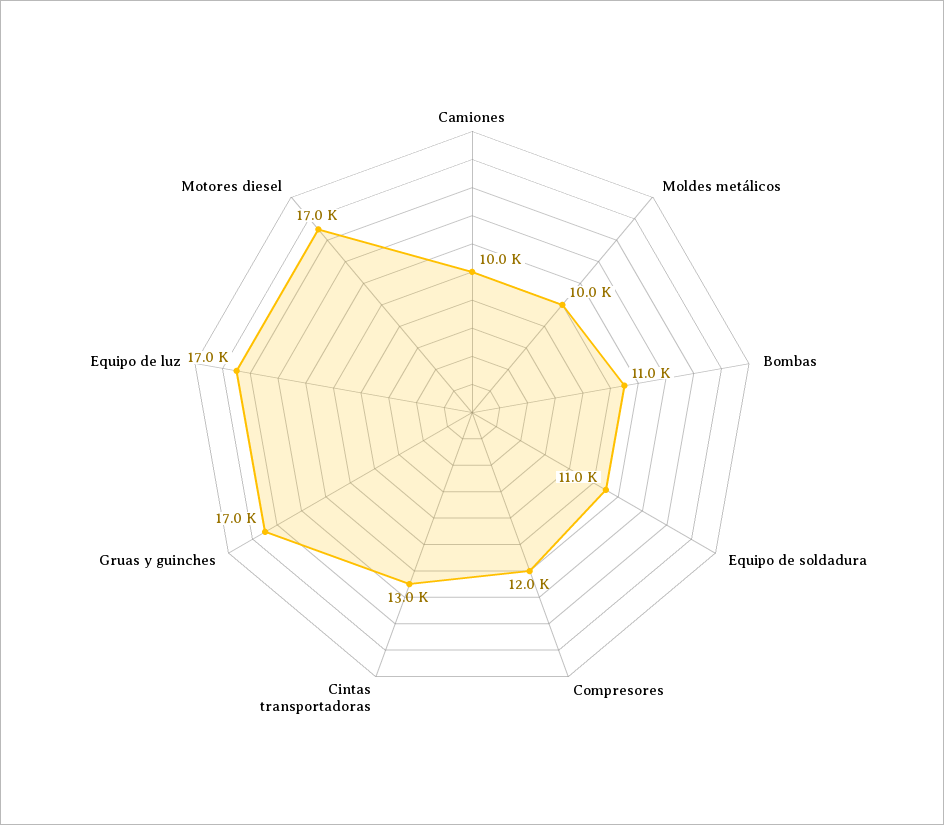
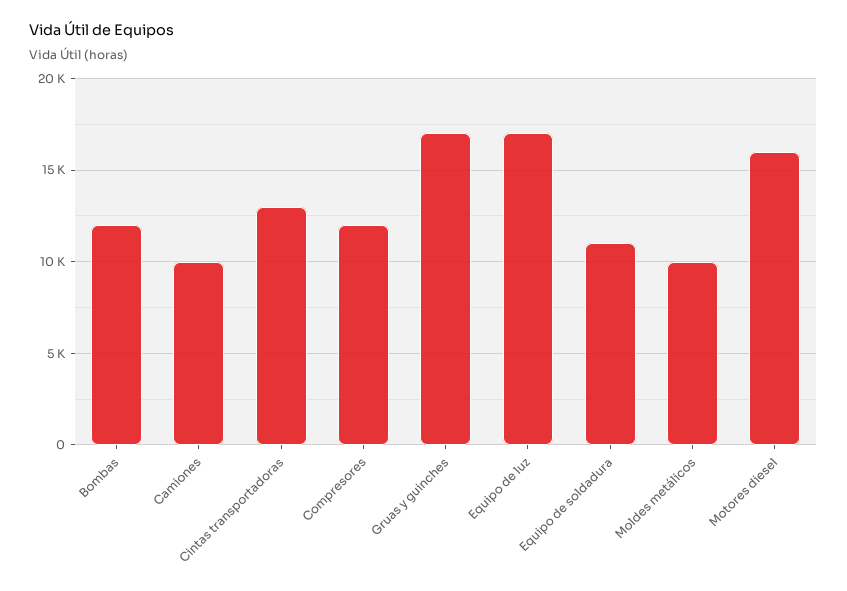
  {
    "Camiones": 10000,
    "Moldes metálicos": 10000,
-   "Bombas": 11000,
+   "Bombas": 12000,
    "Equipo de soldadura": 11000,
    "Compresores": 12000,
    "Cintas transportadoras": 13000,
    "Gruas y guinches": 17000,
    "Equipo de luz": 17000,
-   "Motores diesel": 17000
+   "Motores diesel": 16000
  }

